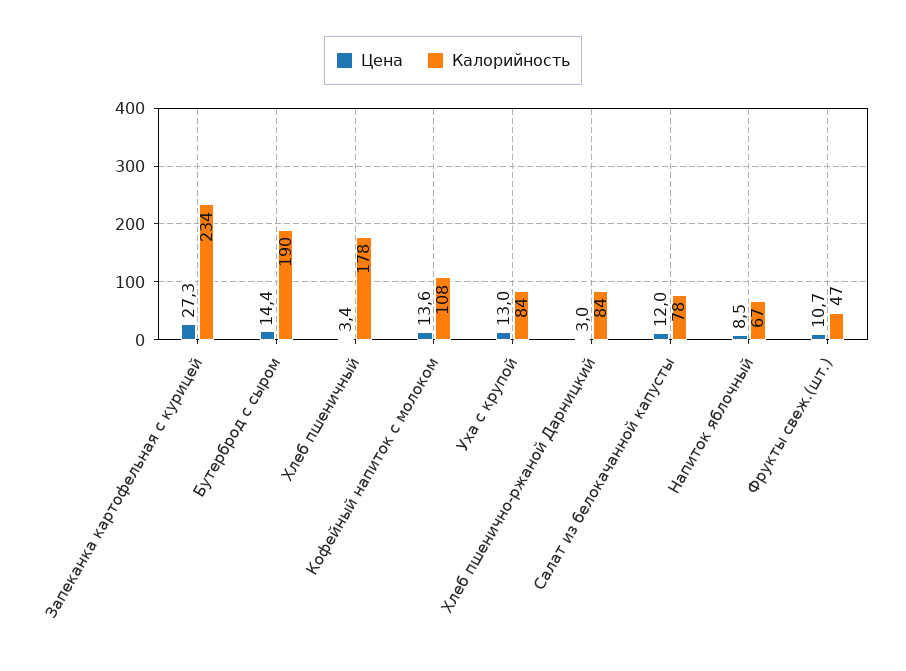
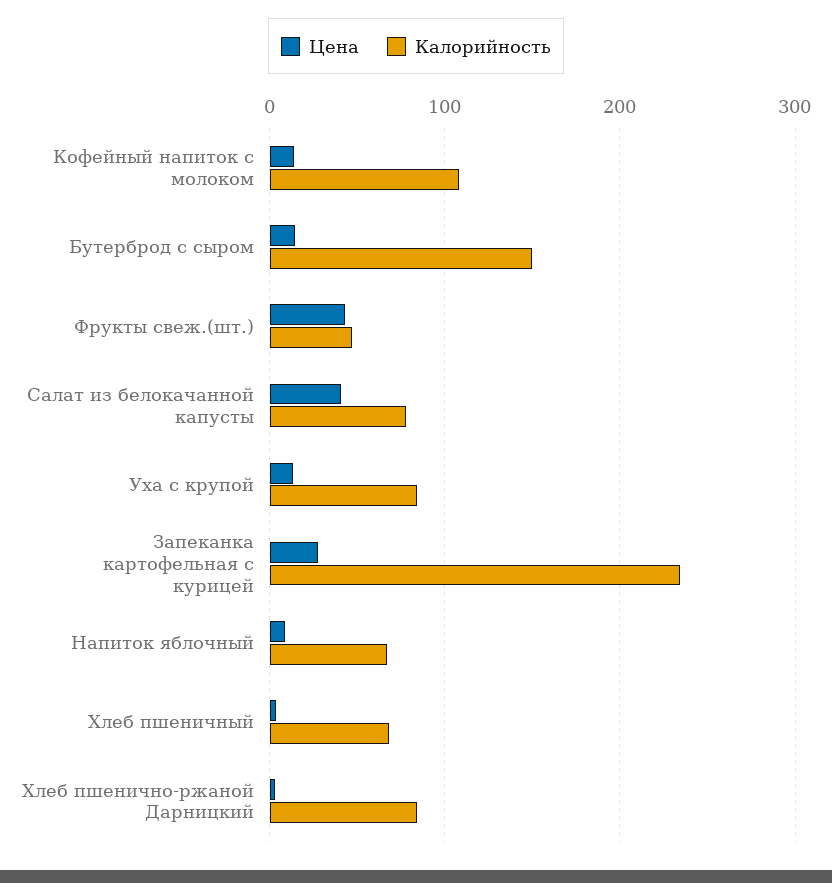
  {
    "Цена": {
      "Запеканка картофельная с курицей": 27.3,
      "Бутерброд с сыром": 14.4,
      "Хлеб пшеничный": 3.4,
      "Кофейный напиток с молоком": 13.6,
      "Уха с крупой": 13,
      "Хлеб пшенично-ржаной Дарницкий": 3,
-     "Салат из белокачанной капусты": 12,
+     "Салат из белокачанной капусты": 40,
      "Напиток яблочный": 8.5,
-     "Фрукты свеж.(шт.)": 10.7
+     "Фрукты свеж.(шт.)": 40
    },
    "Калорийность": {
      "Запеканка картофельная с курицей": 234,
-     "Бутерброд с сыром": 190,
+     "Бутерброд с сыром": 150,
-     "Хлеб пшеничный": 178,
+     "Хлеб пшеничный": 70,
      "Кофейный напиток с молоком": 108,
      "Уха с крупой": 84,
      "Хлеб пшенично-ржаной Дарницкий": 84,
      "Салат из белокачанной капусты": 78,
      "Напиток яблочный": 67,
      "Фрукты свеж.(шт.)": 47
    }
  }

